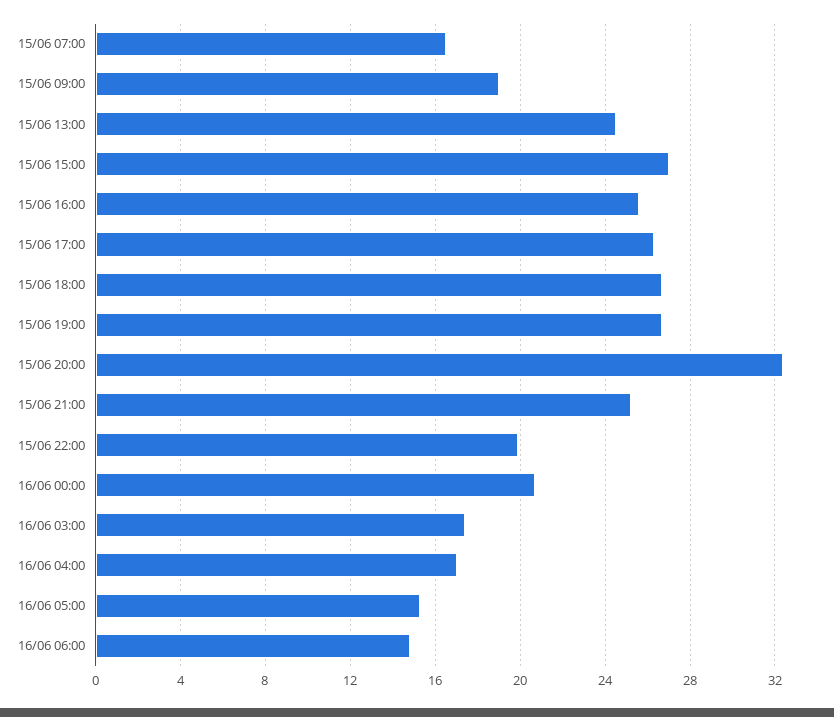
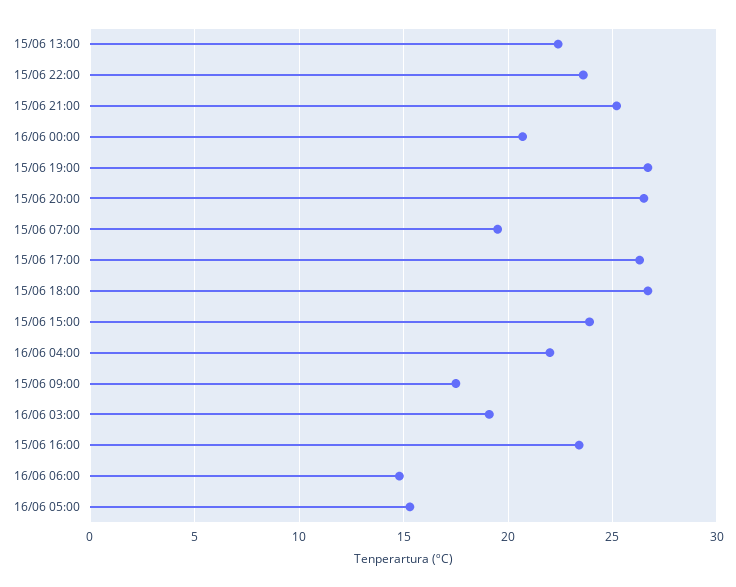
  {
-   "15/06 07:00": 16.5,
+   "15/06 07:00": 19.5,
-   "15/06 09:00": 19,
+   "15/06 09:00": 17.5,
-   "15/06 13:00": 24.5,
+   "15/06 13:00": 22.5,
-   "15/06 15:00": 27,
+   "15/06 15:00": 24,
-   "15/06 16:00": 25.5,
+   "15/06 16:00": 23.5,
    "15/06 17:00": 26.5,
    "15/06 18:00": 26.5,
    "15/06 19:00": 26.5,
-   "15/06 20:00": 32.5,
+   "15/06 20:00": 26.5,
    "15/06 21:00": 25,
-   "15/06 22:00": 20,
+   "15/06 22:00": 23.5,
    "16/06 00:00": 20.5,
-   "16/06 03:00": 17.5,
+   "16/06 03:00": 19,
-   "16/06 04:00": 17,
+   "16/06 04:00": 22,
    "16/06 05:00": 15.5,
    "16/06 06:00": 15
  }

